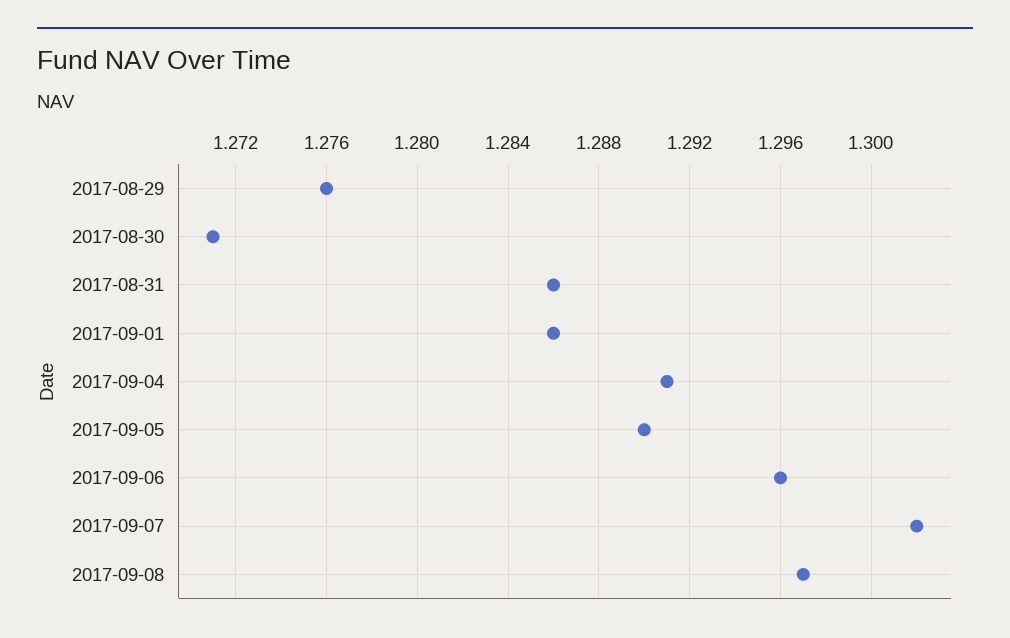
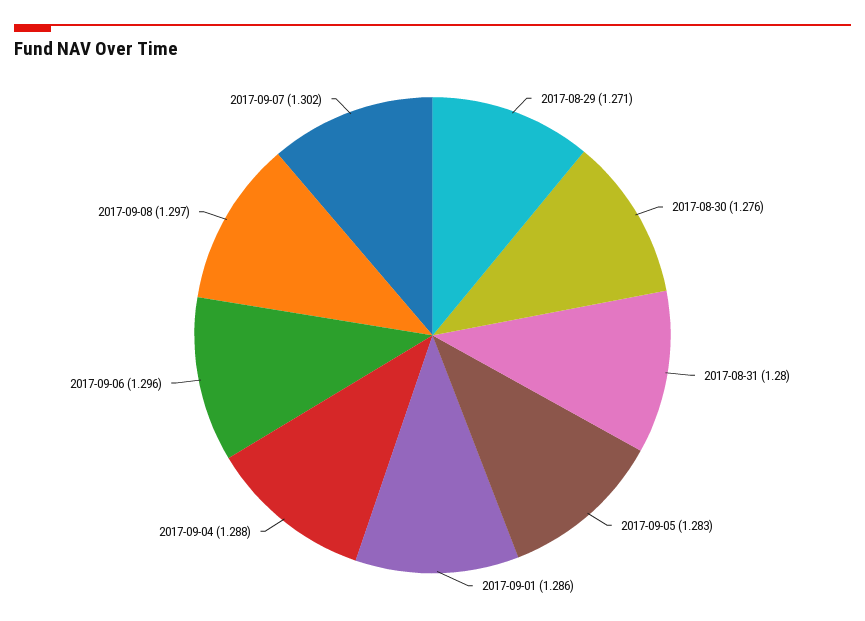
  {
-   "2017-08-29": 1.276,
+   "2017-08-29": 1.271,
-   "2017-08-30": 1.271,
+   "2017-08-30": 1.276,
-   "2017-08-31": 1.286,
+   "2017-08-31": 1.28,
    "2017-09-01": 1.286,
-   "2017-09-04": 1.291,
+   "2017-09-04": 1.288,
-   "2017-09-05": 1.29,
+   "2017-09-05": 1.283,
    "2017-09-06": 1.296,
    "2017-09-07": 1.302,
    "2017-09-08": 1.297
  }

